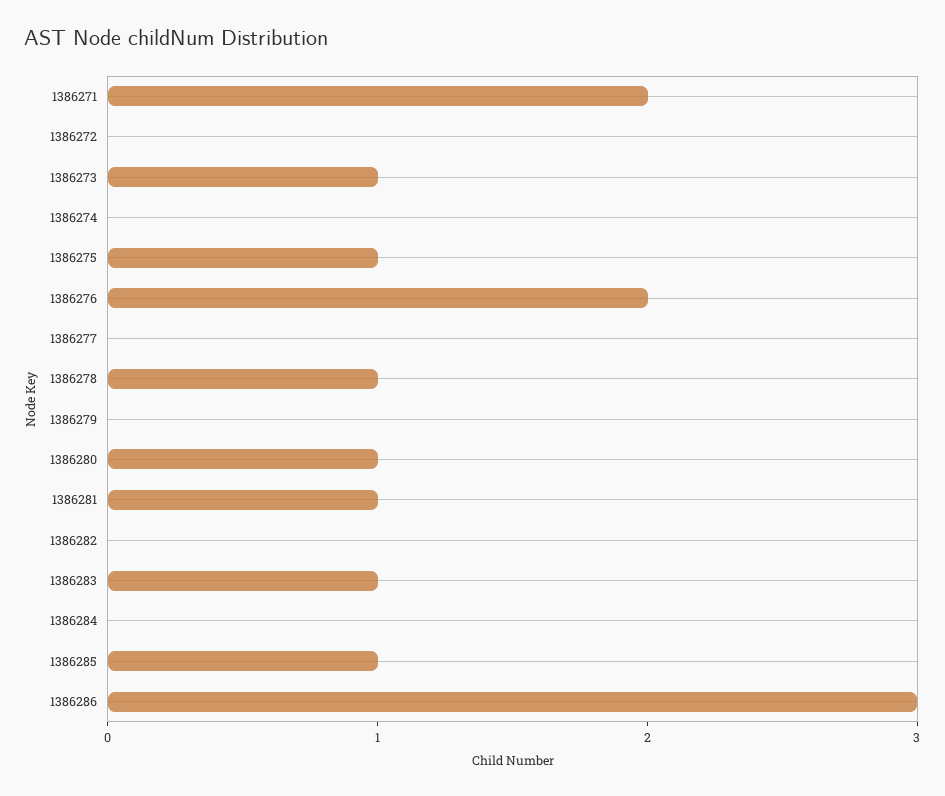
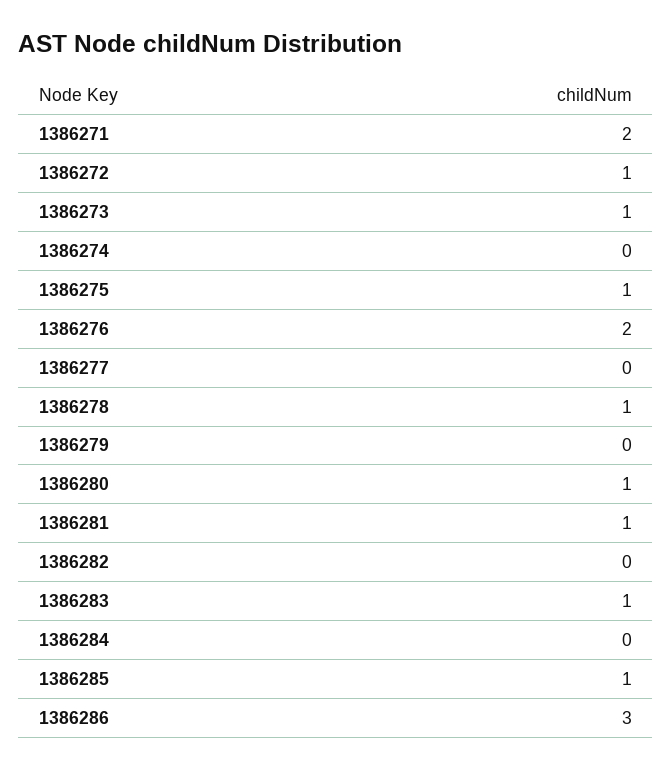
  {
    "1386271": 2,
-   "1386272": 0,
+   "1386272": 1,
    "1386273": 1,
    "1386274": 0,
    "1386275": 1,
    "1386276": 2,
    "1386277": 0,
    "1386278": 1,
    "1386279": 0,
    "1386280": 1,
    "1386281": 1,
    "1386282": 0,
    "1386283": 1,
    "1386284": 0,
    "1386285": 1,
    "1386286": 3
  }

